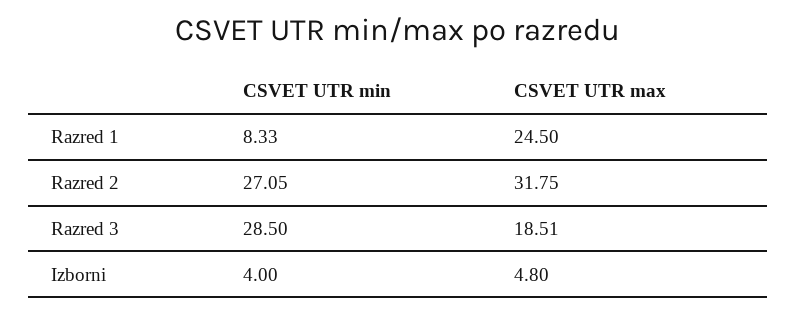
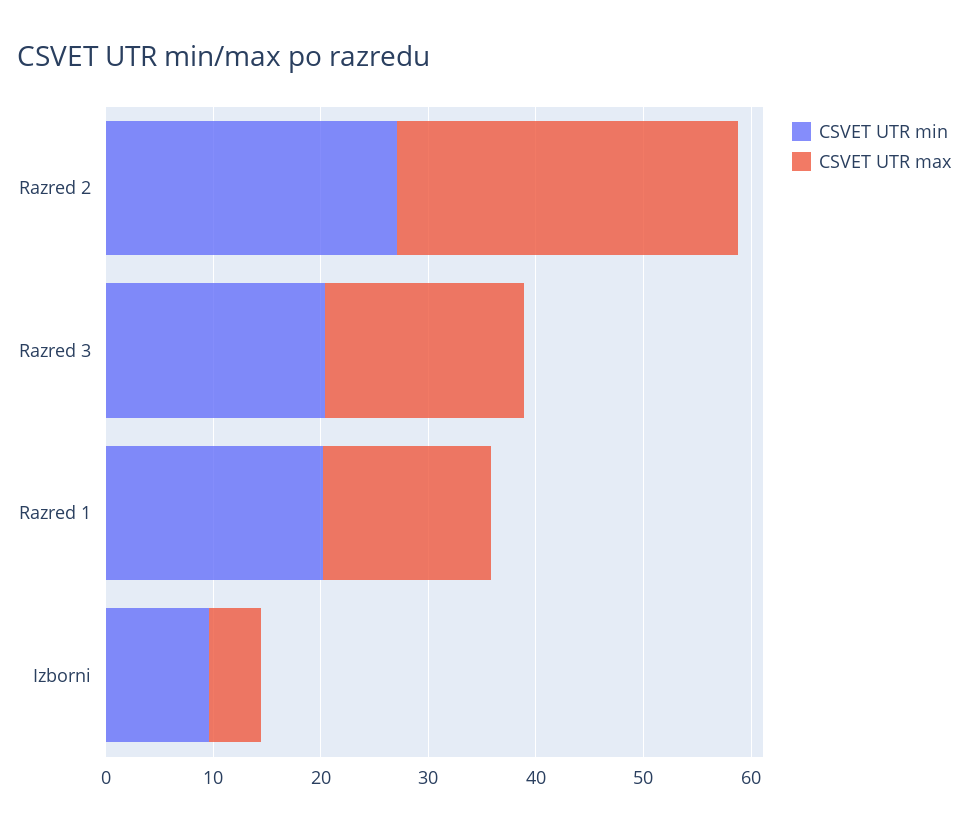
  {
    "CSVET UTR min": {
-     "Razred 1": 8.33,
+     "Razred 1": 20,
      "Razred 2": 27.05,
-     "Razred 3": 28.5,
+     "Razred 3": 20,
-     "Izborni": 4
+     "Izborni": 10
    },
    "CSVET UTR max": {
-     "Razred 1": 24.5,
+     "Razred 1": 16,
      "Razred 2": 31.75,
      "Razred 3": 18.51,
      "Izborni": 4.8
    }
  }

